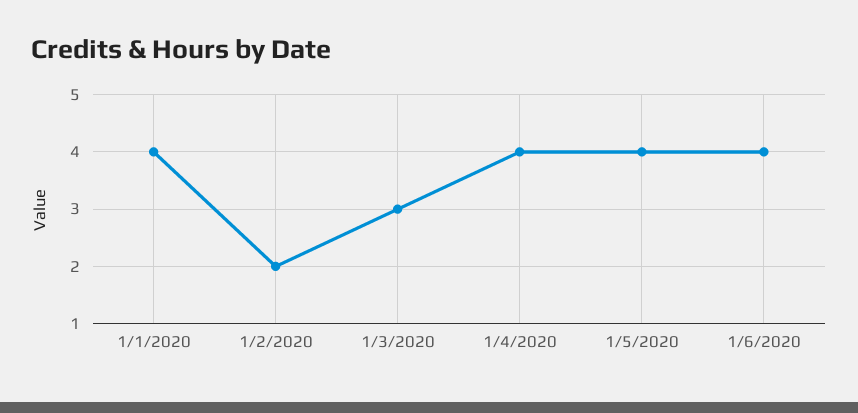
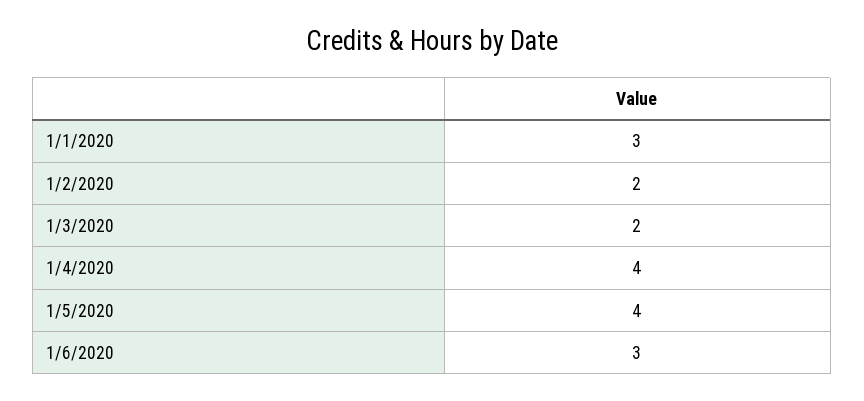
  {
-   "1/1/2020": 4,
+   "1/1/2020": 3,
    "1/2/2020": 2,
-   "1/3/2020": 3,
+   "1/3/2020": 2,
    "1/4/2020": 4,
    "1/5/2020": 4,
-   "1/6/2020": 4
+   "1/6/2020": 3
  }

